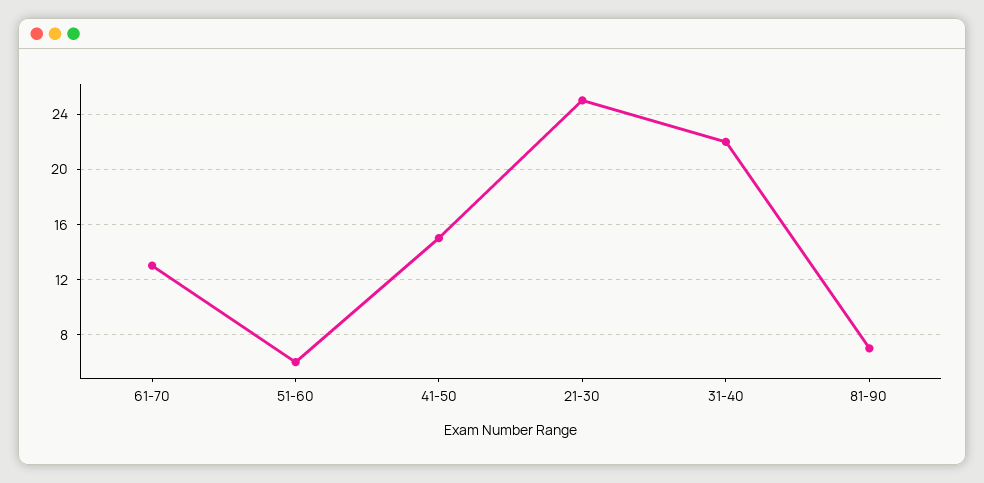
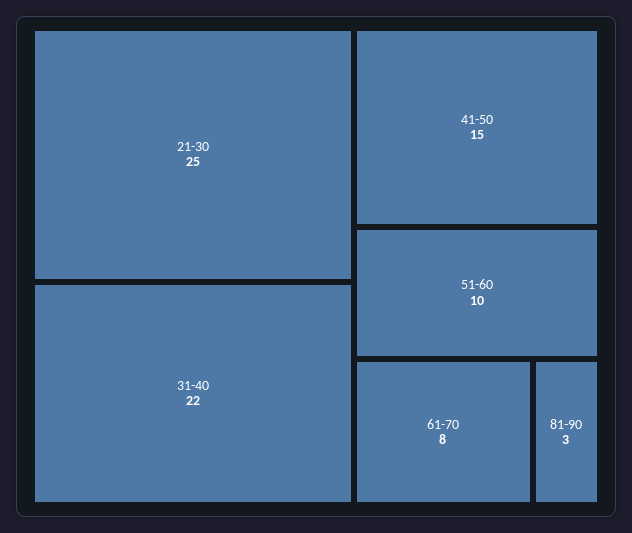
  {
-   "61-70": 13,
+   "61-70": 8,
-   "51-60": 6,
+   "51-60": 10,
    "41-50": 15,
    "21-30": 25,
    "31-40": 22,
-   "81-90": 7
+   "81-90": 3
  }

